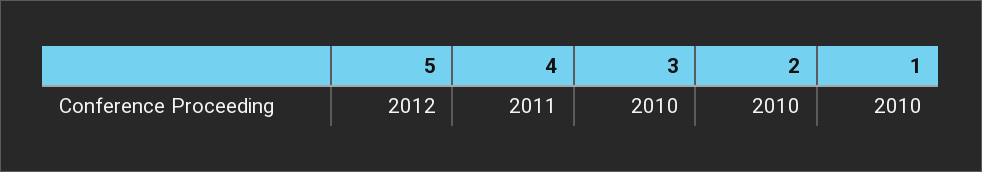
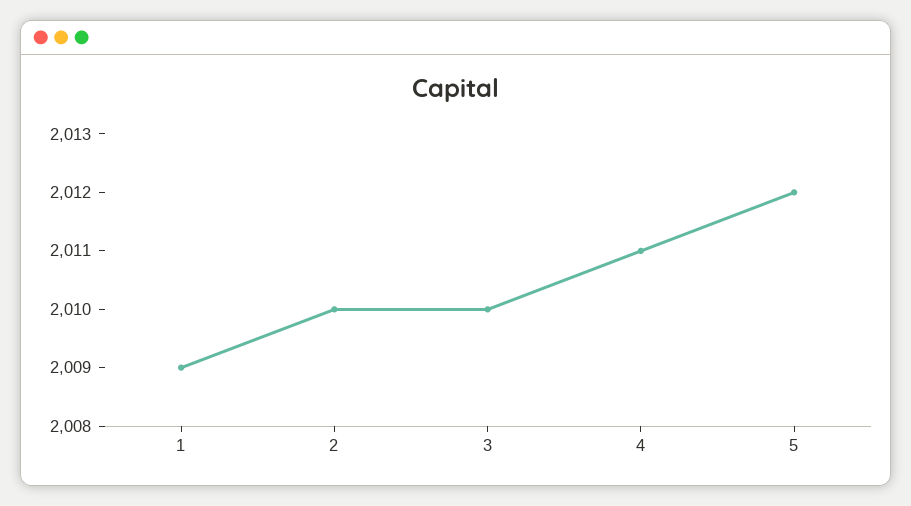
  {
    "5": 2012,
    "4": 2011,
    "3": 2010,
    "2": 2010,
-   "1": 2010
+   "1": 2009
  }

